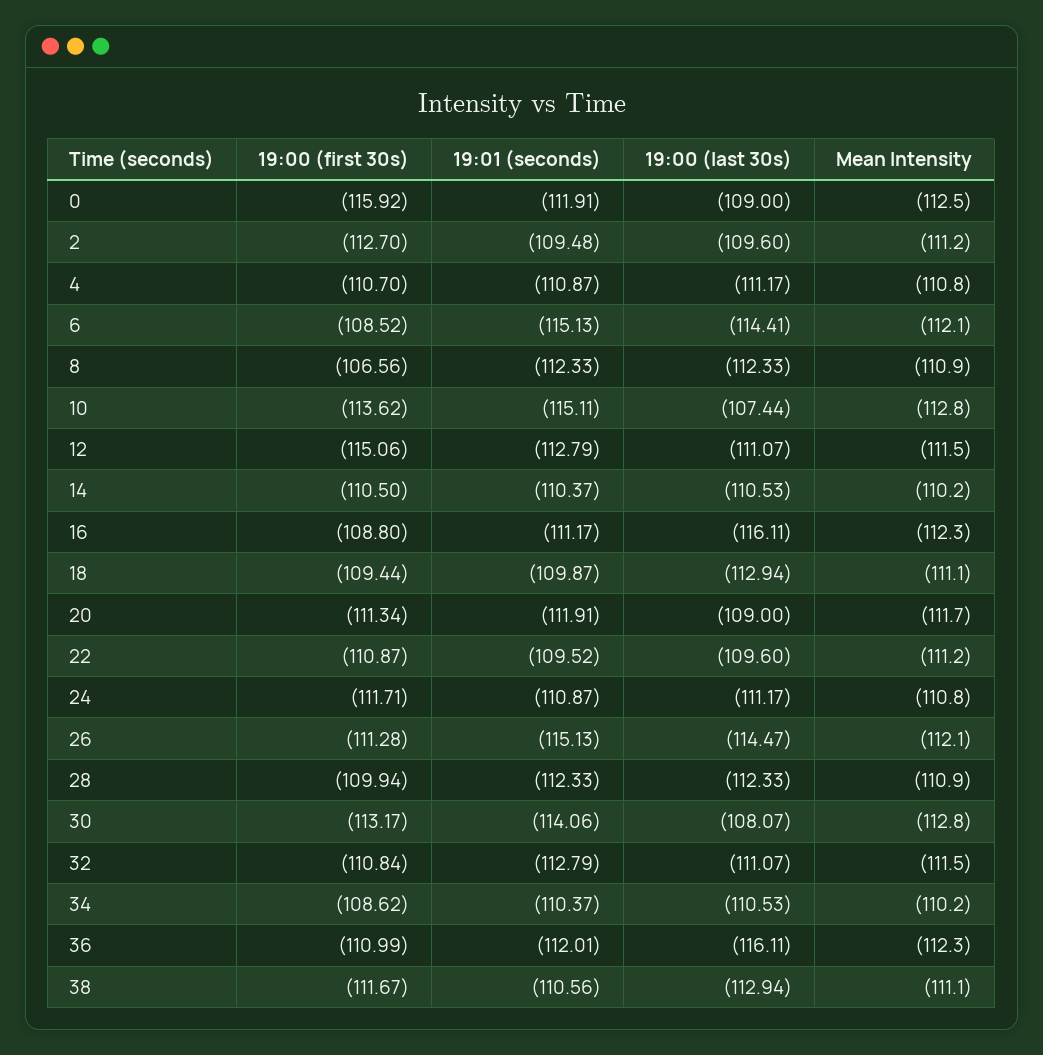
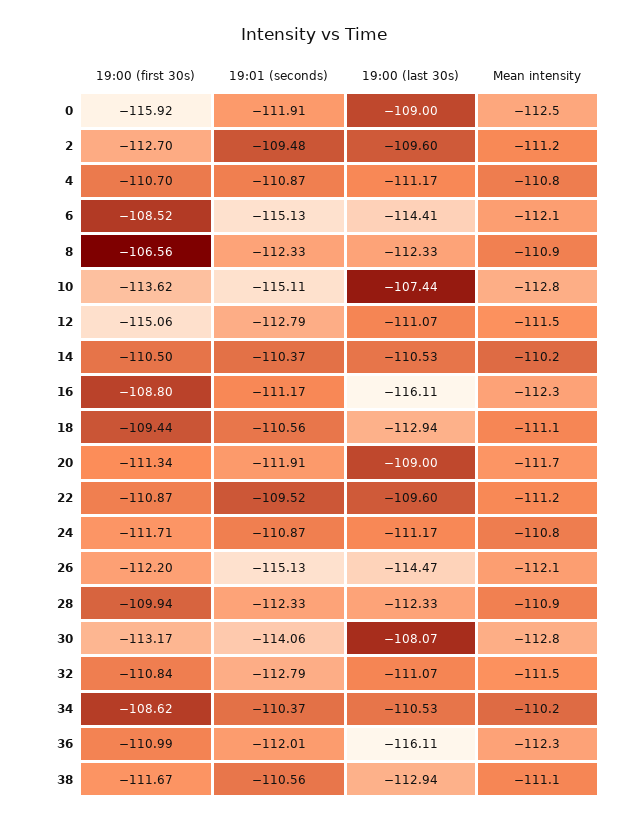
  {
    "19:00 (first 30s)": {
      "0": -115.92,
      "2": -112.7,
      "4": -110.7,
      "6": -108.52,
      "8": -106.56,
      "10": -113.62,
      "12": -115.06,
      "14": -110.5,
      "16": -108.8,
      "18": -109.44,
      "20": -111.34,
      "22": -110.87,
      "24": -111.71,
-     "26": -111.28,
+     "26": -112.2,
      "28": -109.94,
      "30": -113.17,
      "32": -110.84,
      "34": -108.62,
      "36": -110.99,
      "38": -111.67
    },
    "19:01 (seconds)": {
      "0": -111.91,
      "2": -109.48,
      "4": -110.87,
      "6": -115.13,
      "8": -112.33,
      "10": -115.11,
      "12": -112.79,
      "14": -110.37,
      "16": -111.17,
-     "18": -109.87,
+     "18": -110.56,
      "20": -111.91,
      "22": -109.52,
      "24": -110.87,
      "26": -115.13,
      "28": -112.33,
      "30": -114.06,
      "32": -112.79,
      "34": -110.37,
      "36": -112.01,
      "38": -110.56
    },
    "19:00 (last 30s)": {
      "0": -109,
      "2": -109.6,
      "4": -111.17,
      "6": -114.41,
      "8": -112.33,
      "10": -107.44,
      "12": -111.07,
      "14": -110.53,
      "16": -116.11,
      "18": -112.94,
      "20": -109,
      "22": -109.6,
      "24": -111.17,
      "26": -114.47,
      "28": -112.33,
      "30": -108.07,
      "32": -111.07,
      "34": -110.53,
      "36": -116.11,
      "38": -112.94
    },
    "Mean Intensity": {
      "0": -112.5,
      "2": -111.2,
      "4": -110.8,
      "6": -112.1,
      "8": -110.9,
      "10": -112.8,
      "12": -111.5,
      "14": -110.2,
      "16": -112.3,
      "18": -111.1,
      "20": -111.7,
      "22": -111.2,
      "24": -110.8,
      "26": -112.1,
      "28": -110.9,
      "30": -112.8,
      "32": -111.5,
      "34": -110.2,
      "36": -112.3,
      "38": -111.1
    }
  }

